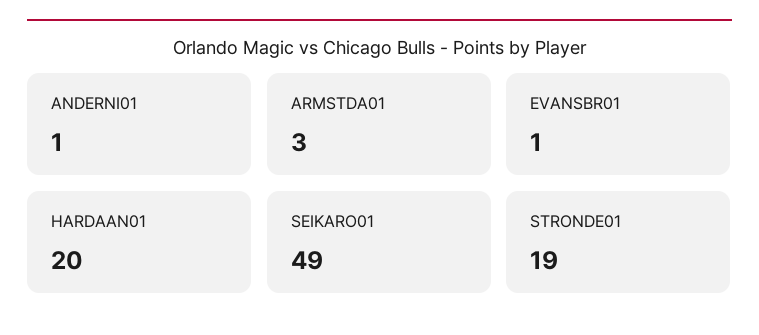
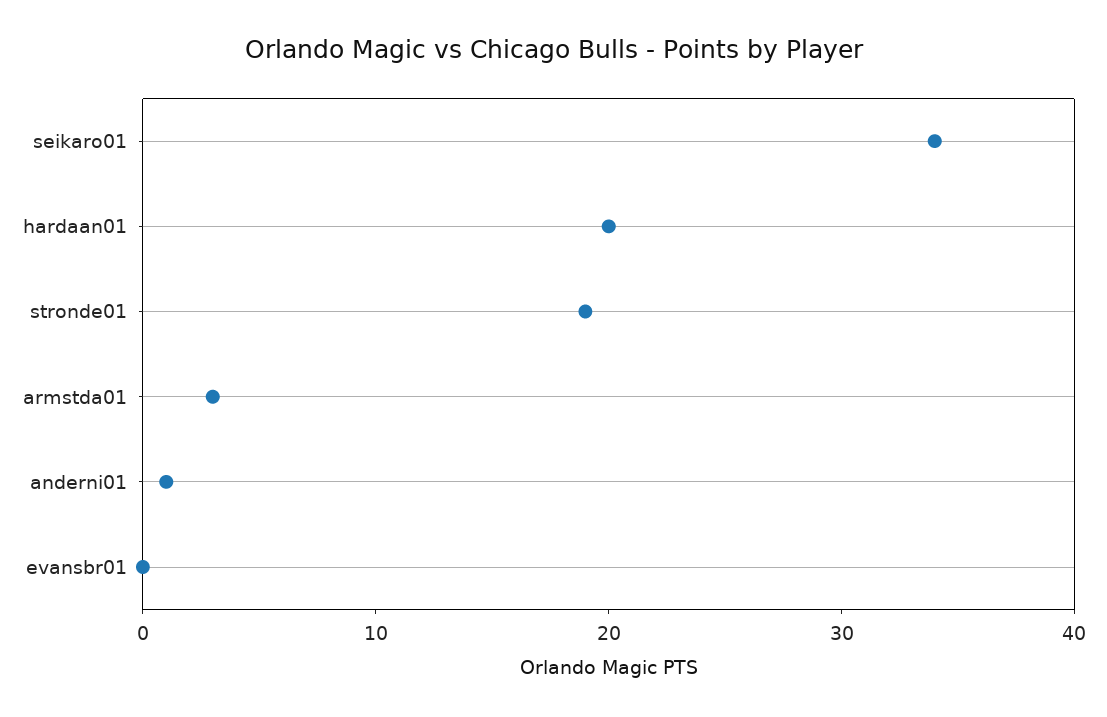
  {
    "ANDERNI01": 1,
    "ARMSTDA01": 3,
-   "EVANSBR01": 1,
+   "EVANSBR01": 0,
    "HARDAAN01": 20,
-   "SEIKARO01": 49,
+   "SEIKARO01": 34,
    "STRONDE01": 19
  }

